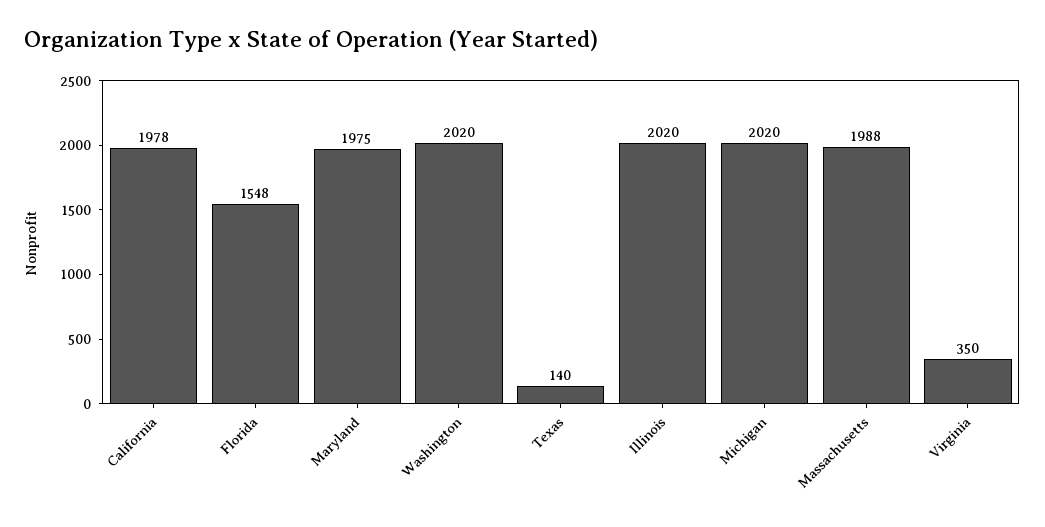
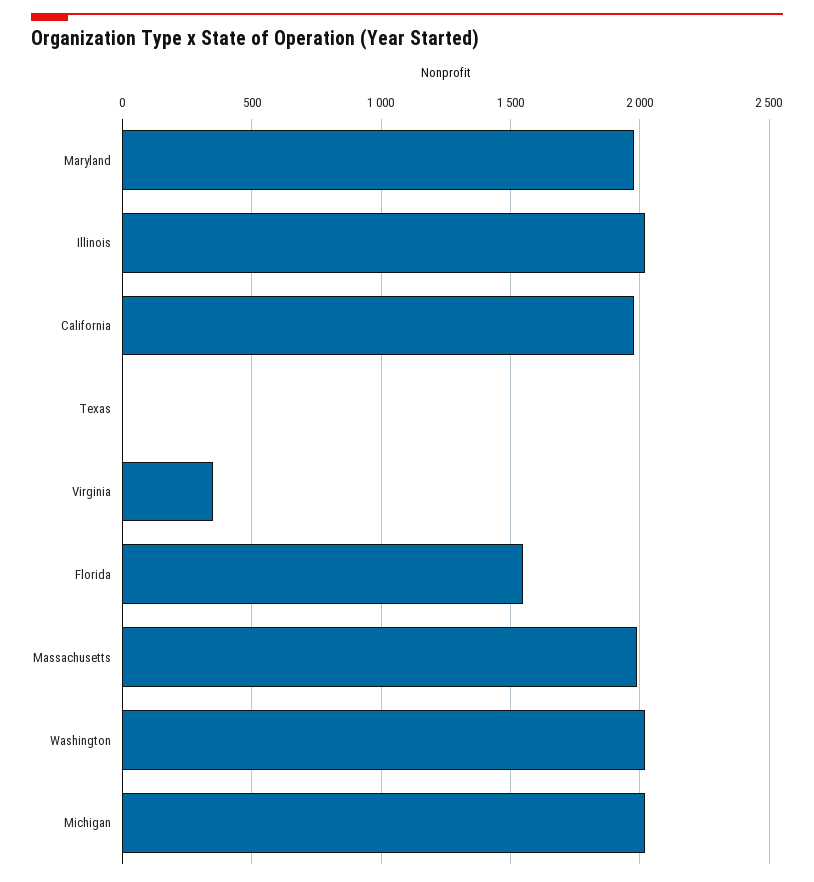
  {
    "California": 1978,
    "Florida": 1548,
    "Maryland": 1975,
    "Washington": 2020,
-   "Texas": 140,
+   "Texas": 0,
    "Illinois": 2020,
    "Michigan": 2020,
    "Massachusetts": 1988,
    "Virginia": 350
  }

